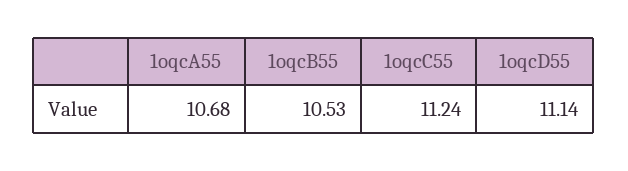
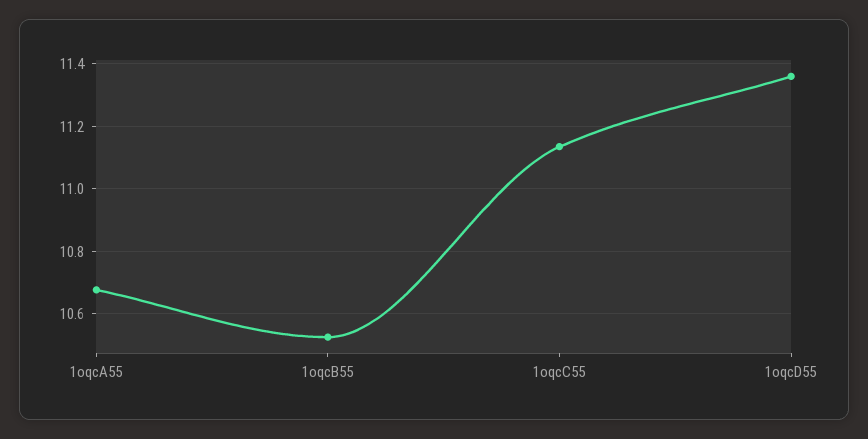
  {
    "1oqcA55": 10.68,
    "1oqcB55": 10.53,
-   "1oqcC55": 11.24,
+   "1oqcC55": 11.14,
-   "1oqcD55": 11.14
+   "1oqcD55": 11.36
  }

